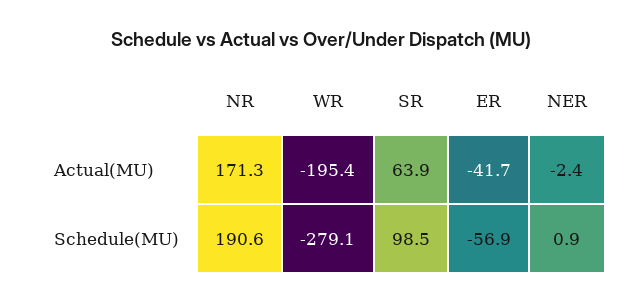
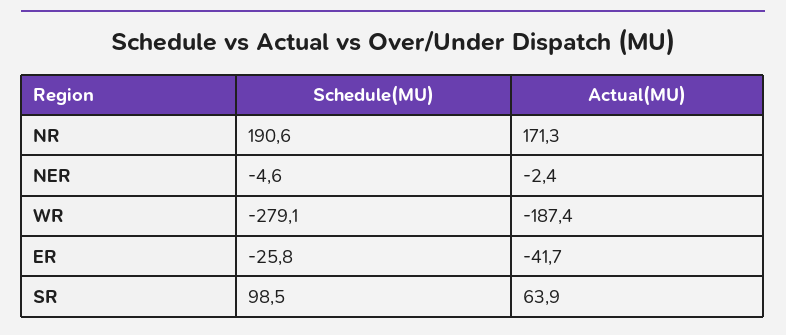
  {
    "NR": {
      "Actual(MU)": 171.3,
      "Schedule(MU)": 190.6
    },
    "WR": {
-     "Actual(MU)": -195.4,
+     "Actual(MU)": -187.4,
      "Schedule(MU)": -279.1
    },
    "SR": {
      "Actual(MU)": 63.9,
      "Schedule(MU)": 98.5
    },
    "ER": {
      "Actual(MU)": -41.7,
-     "Schedule(MU)": -56.9
+     "Schedule(MU)": -25.8
    },
    "NER": {
      "Actual(MU)": -2.4,
-     "Schedule(MU)": 0.9
+     "Schedule(MU)": -4.6
    }
  }

